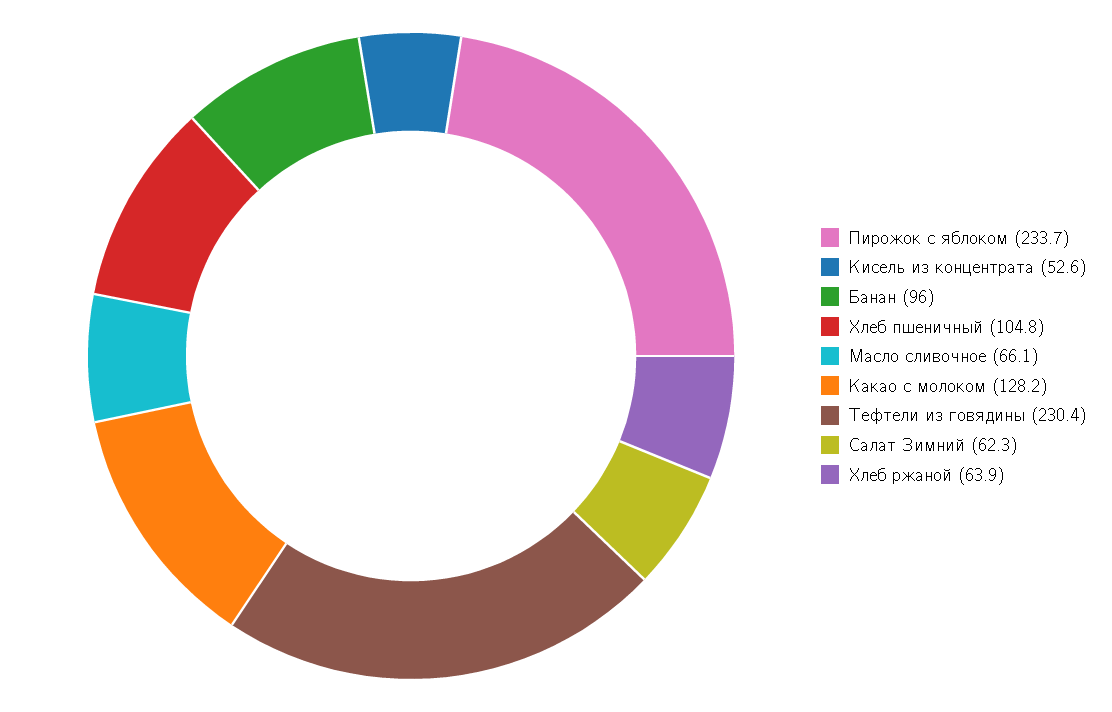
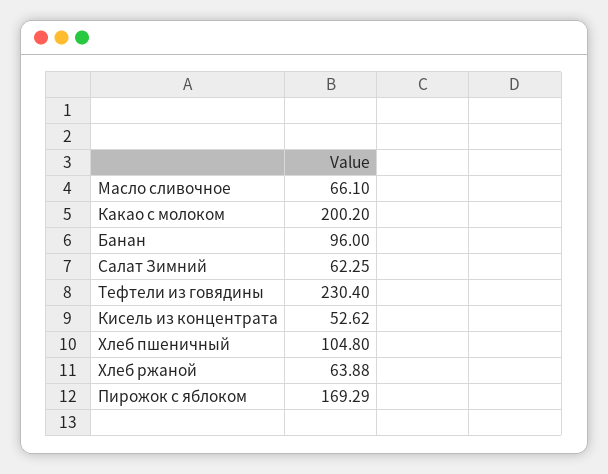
  {
-   "Пирожок с яблоком": 233.7,
+   "Пирожок с яблоком": 169.29,
    "Кисель из концентрата": 52.62,
    "Банан": 96,
    "Хлеб пшеничный": 104.8,
    "Масло сливочное": 66.1,
-   "Какао с молоком": 128.2,
+   "Какао с молоком": 200.2,
    "Тефтели из говядины": 230.4,
    "Салат Зимний": 62.25,
    "Хлеб ржаной": 63.88
  }

